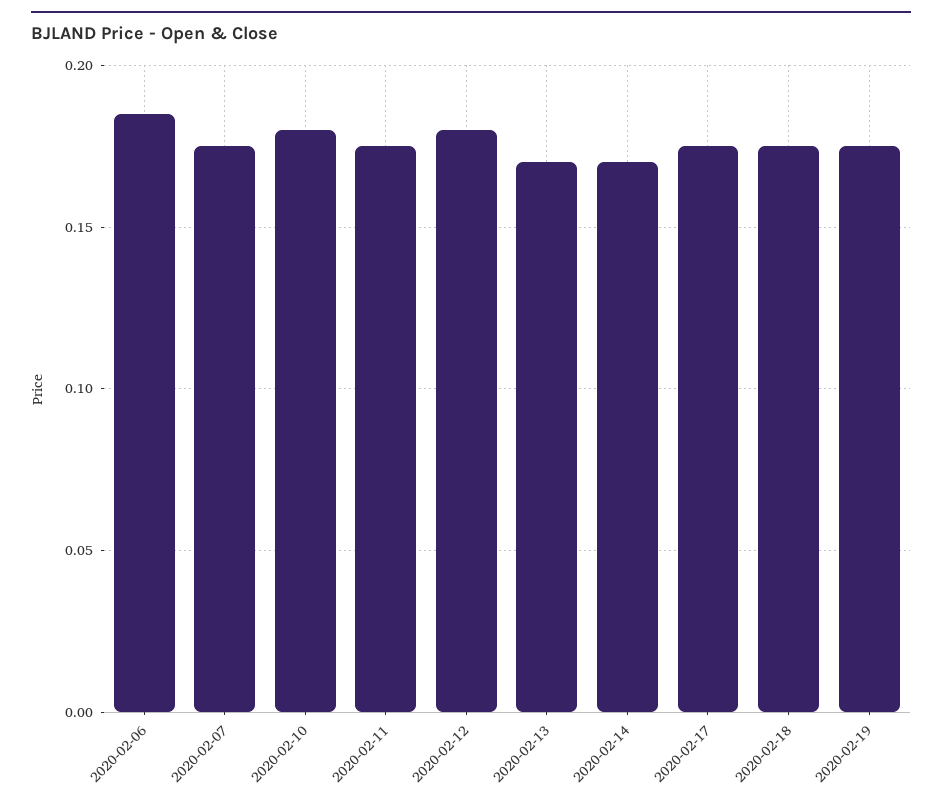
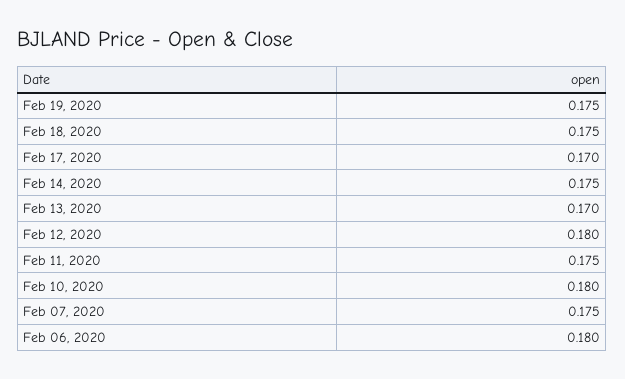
  {
-   "2020-02-06": 0.185,
+   "2020-02-06": 0.18,
    "2020-02-07": 0.175,
    "2020-02-10": 0.18,
    "2020-02-11": 0.175,
    "2020-02-12": 0.18,
    "2020-02-13": 0.17,
-   "2020-02-14": 0.17,
+   "2020-02-14": 0.175,
-   "2020-02-17": 0.175,
+   "2020-02-17": 0.17,
    "2020-02-18": 0.175,
    "2020-02-19": 0.175
  }

